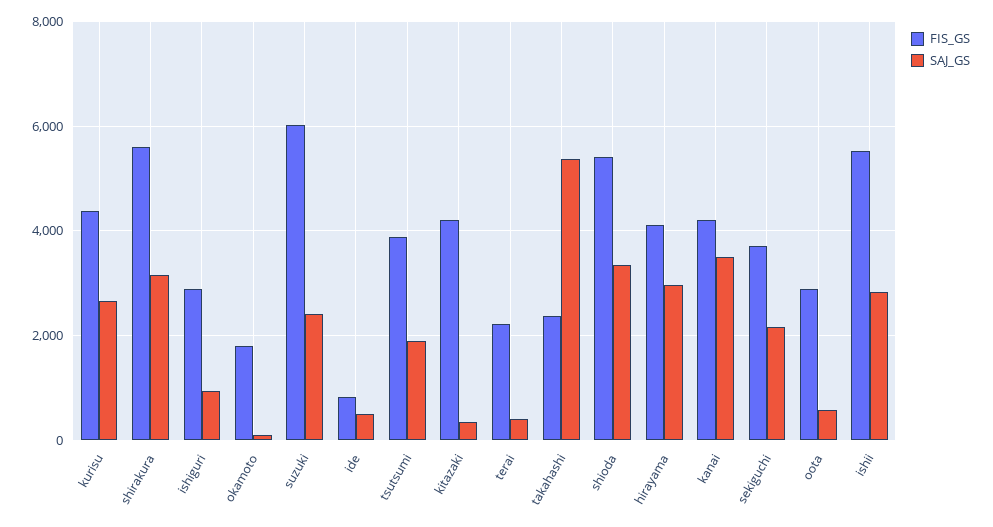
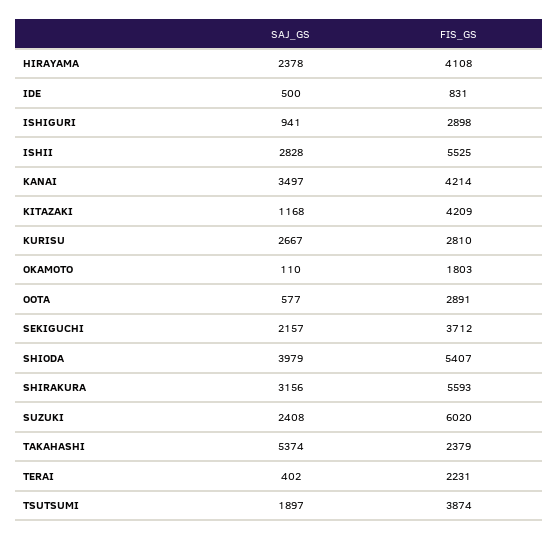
  {
    "FIS_GS": {
-     "kurisu": 4400,
+     "kurisu": 2810,
      "shirakura": 5593,
      "ishiguri": 2898,
      "okamoto": 1803,
      "suzuki": 6020,
      "ide": 831,
      "tsutsumi": 3874,
      "kitazaki": 4209,
      "terai": 2231,
      "takahashi": 2379,
      "shioda": 5407,
      "hirayama": 4108,
      "kanai": 4214,
      "sekiguchi": 3712,
      "oota": 2891,
      "ishii": 5525
    },
    "SAJ_GS": {
      "kurisu": 2667,
      "shirakura": 3156,
      "ishiguri": 941,
      "okamoto": 110,
      "suzuki": 2408,
      "ide": 500,
      "tsutsumi": 1897,
-     "kitazaki": 400,
+     "kitazaki": 1168,
      "terai": 402,
      "takahashi": 5374,
-     "shioda": 3400,
+     "shioda": 3979,
-     "hirayama": 3000,
+     "hirayama": 2378,
      "kanai": 3497,
      "sekiguchi": 2157,
      "oota": 577,
      "ishii": 2828
    }
  }

